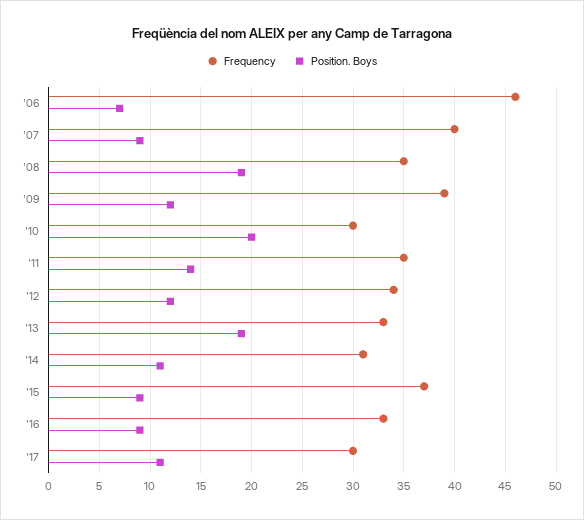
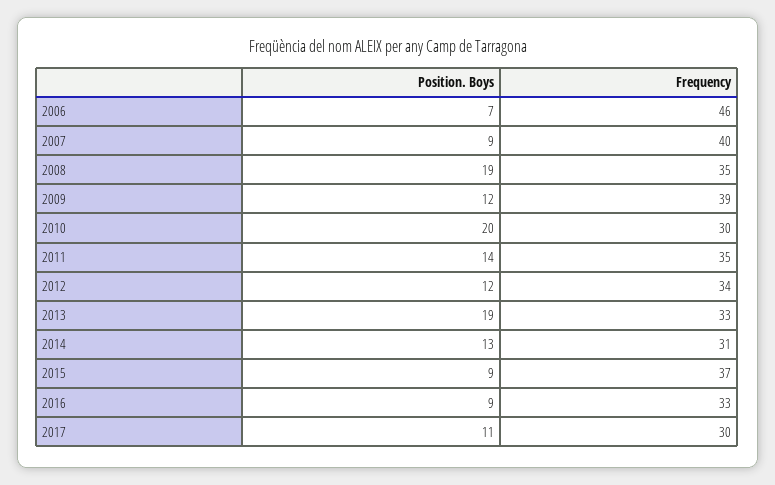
  {
    "Frequency": {
      "'06": 46,
      "'07": 40,
      "'08": 35,
      "'09": 39,
      "'10": 30,
      "'11": 35,
      "'12": 34,
      "'13": 33,
      "'14": 31,
      "'15": 37,
      "'16": 33,
      "'17": 30
    },
    "Position. Boys": {
      "'06": 7,
      "'07": 9,
      "'08": 19,
      "'09": 12,
      "'10": 20,
      "'11": 14,
      "'12": 12,
      "'13": 19,
-     "'14": 11,
+     "'14": 13,
      "'15": 9,
      "'16": 9,
      "'17": 11
    }
  }

